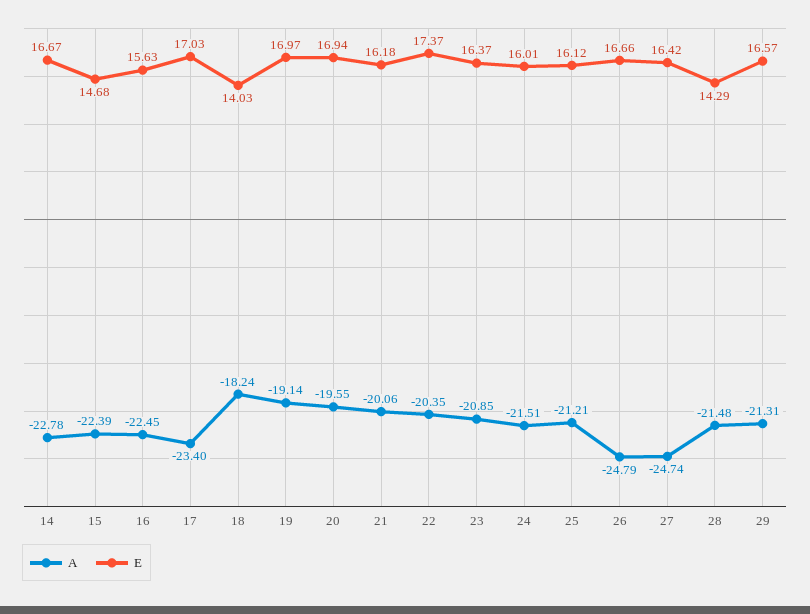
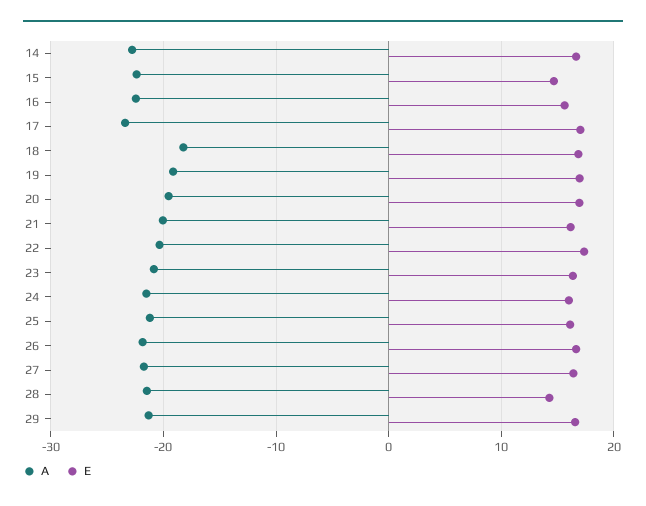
  {
    "A": {
      "14": -22.78,
      "15": -22.39,
      "16": -22.45,
      "17": -23.4,
      "18": -18.24,
      "19": -19.14,
      "20": -19.55,
      "21": -20.06,
      "22": -20.35,
      "23": -20.85,
      "24": -21.51,
      "25": -21.21,
-     "26": -24.79,
+     "26": -22,
-     "27": -24.74,
+     "27": -22,
      "28": -21.48,
      "29": -21.31
    },
    "E": {
      "14": 16.67,
      "15": 14.68,
      "16": 15.63,
      "17": 17.03,
-     "18": 14.03,
+     "18": 17,
      "19": 16.97,
      "20": 16.94,
      "21": 16.18,
      "22": 17.37,
      "23": 16.37,
      "24": 16.01,
      "25": 16.12,
      "26": 16.66,
      "27": 16.42,
      "28": 14.29,
      "29": 16.57
    }
  }

